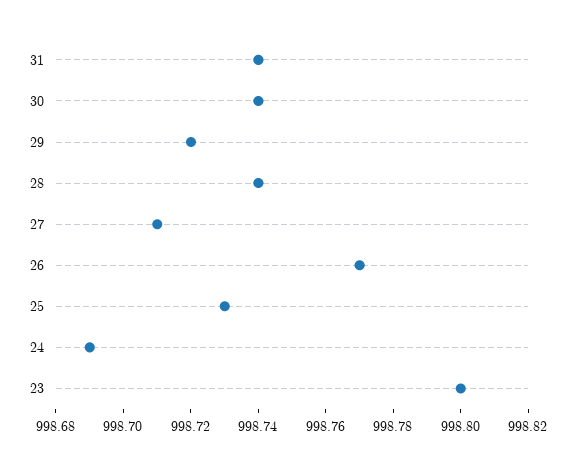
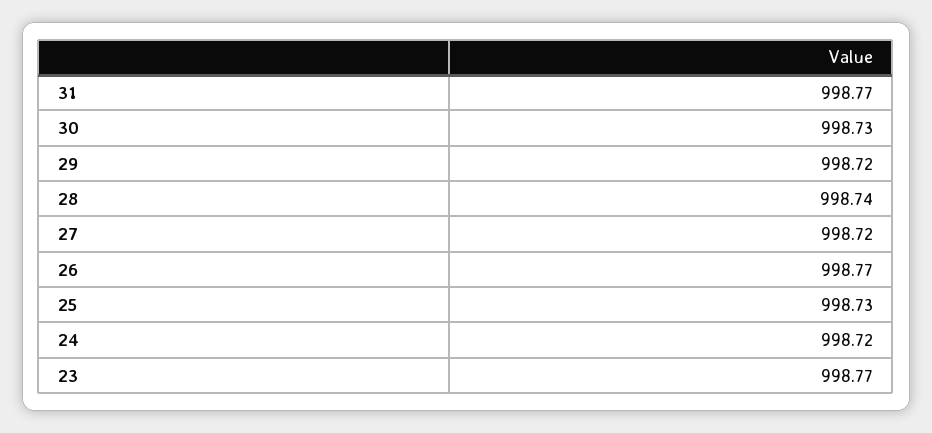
  {
-   "31": 998.74,
+   "31": 998.77,
-   "30": 998.74,
+   "30": 998.73,
    "29": 998.72,
    "28": 998.74,
-   "27": 998.71,
+   "27": 998.72,
    "26": 998.77,
    "25": 998.73,
-   "24": 998.69,
+   "24": 998.72,
-   "23": 998.8
+   "23": 998.77
  }

